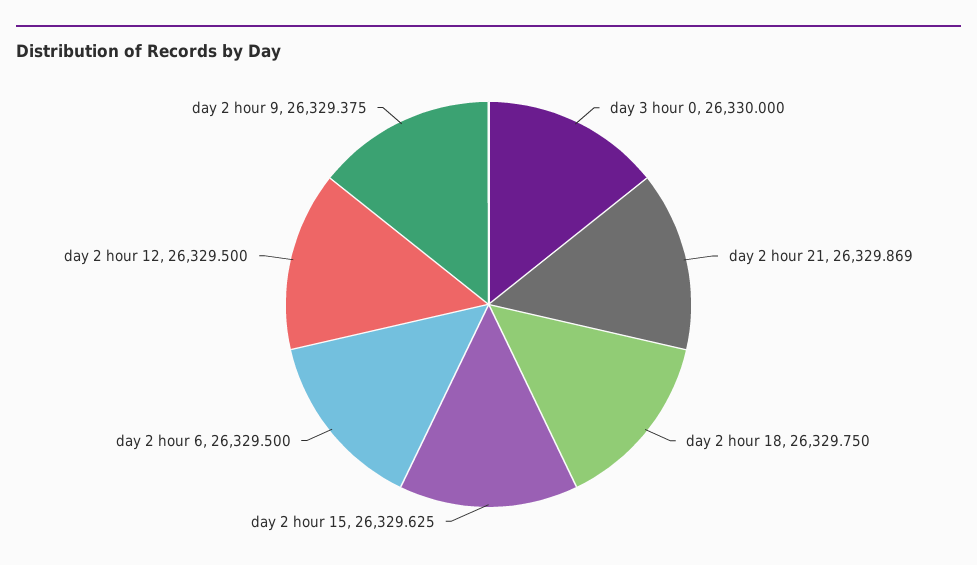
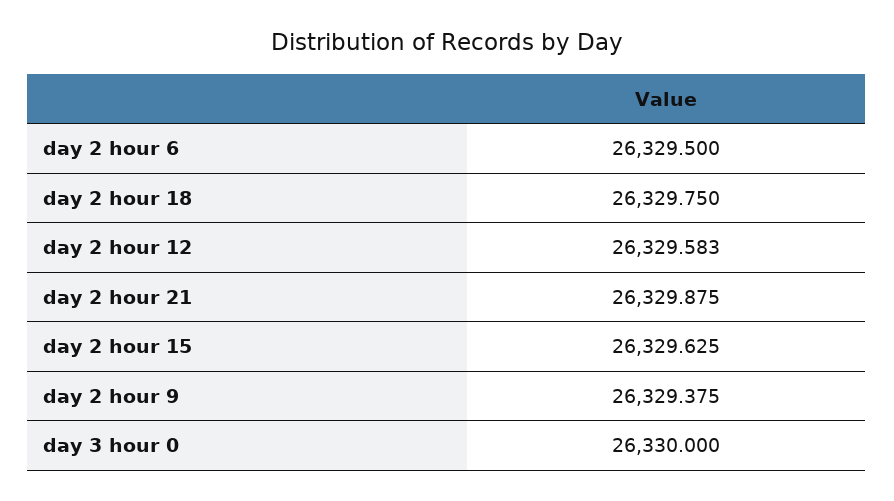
  {
    "day 3 hour 0": 26330,
-   "day 2 hour 21": 26329.869,
+   "day 2 hour 21": 26329.875,
    "day 2 hour 18": 26329.75,
    "day 2 hour 15": 26329.625,
    "day 2 hour 6": 26329.5,
-   "day 2 hour 12": 26329.5,
+   "day 2 hour 12": 26329.583,
    "day 2 hour 9": 26329.375
  }

